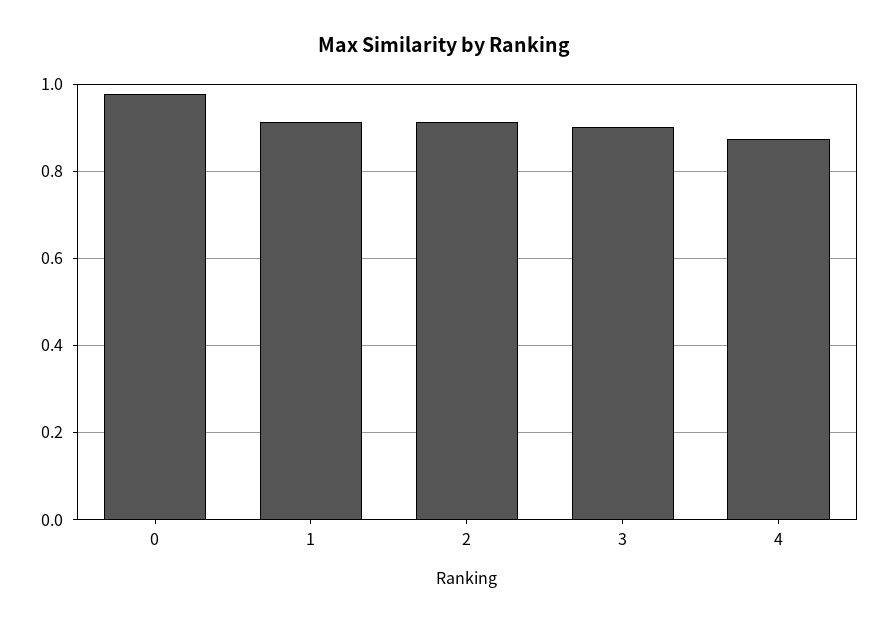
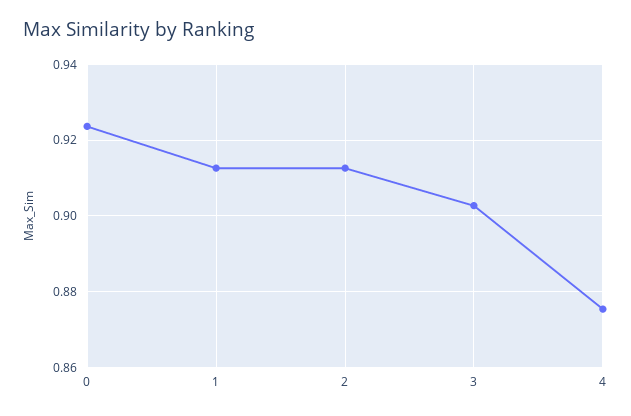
  {
-   "0": 0.98,
+   "0": 0.924,
    "1": 0.912,
    "2": 0.912,
    "3": 0.902,
    "4": 0.876
  }

